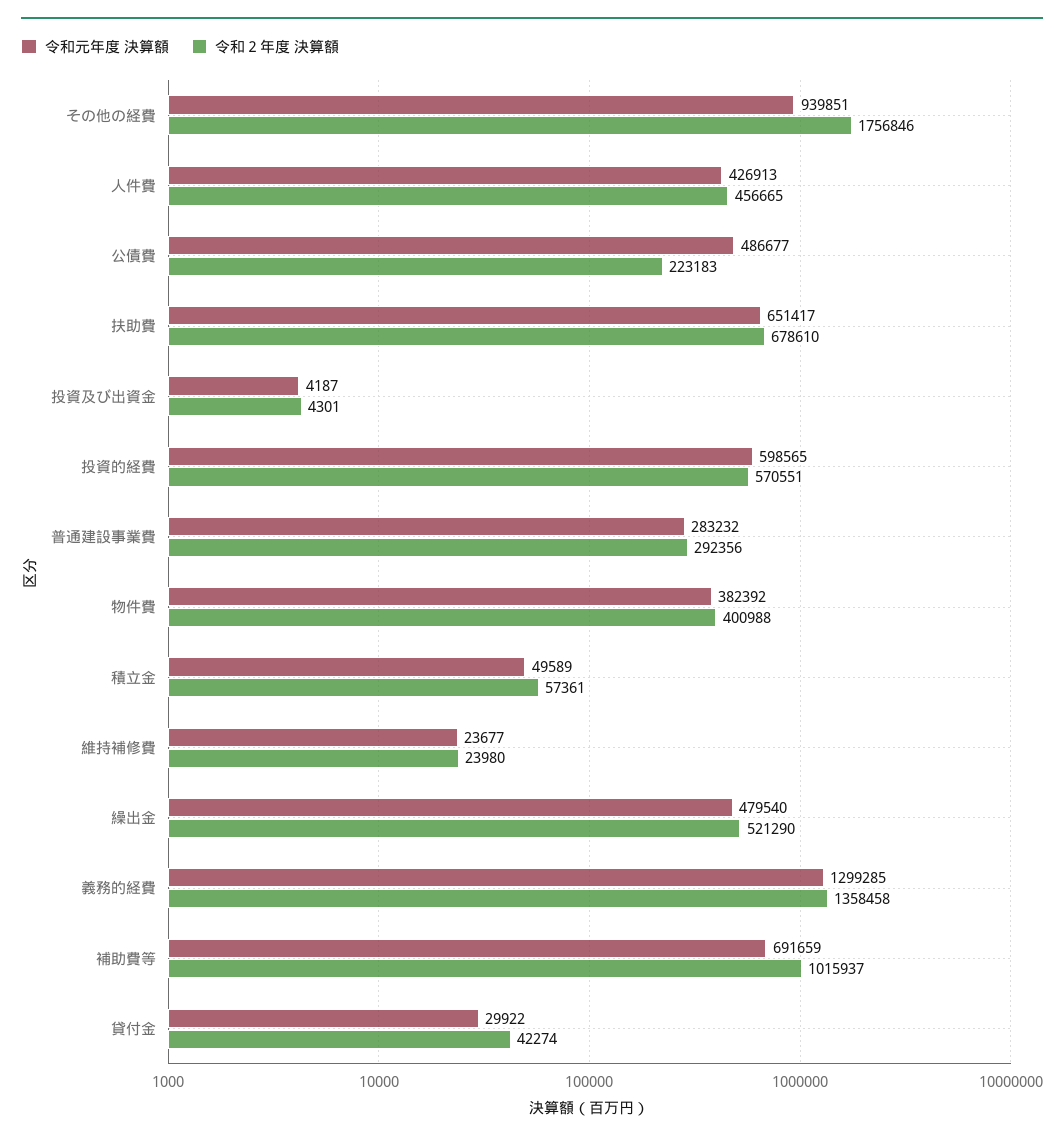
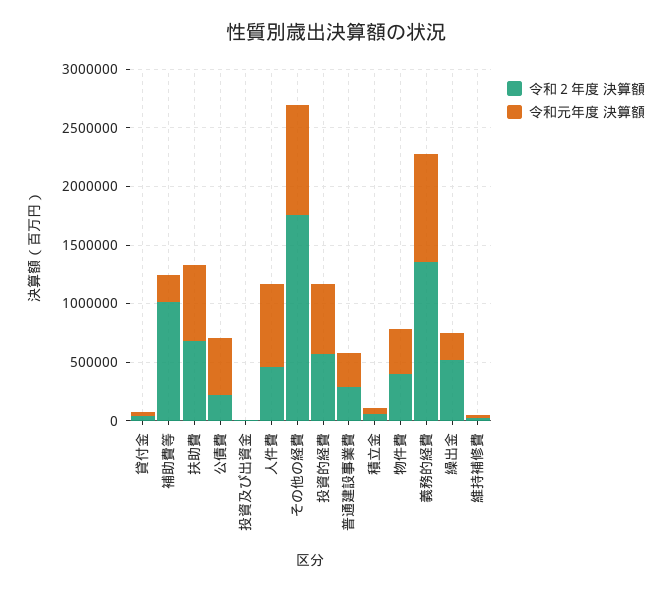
  {
    "令和元年度 決算額": {
      "その他の経費": 939851,
-     "人件費": 426913,
+     "人件費": 700000,
      "公債費": 486677,
      "扶助費": 651417,
      "投資及び出資金": 4187,
      "投資的経費": 598565,
      "普通建設事業費": 283232,
      "物件費": 382392,
      "積立金": 49589,
      "維持補修費": 23677,
-     "繰出金": 479540,
+     "繰出金": 200000,
-     "義務的経費": 1299285,
+     "義務的経費": 900000,
-     "補助費等": 691659,
+     "補助費等": 200000,
      "貸付金": 29922
    },
    "令和２年度 決算額": {
      "その他の経費": 1756846,
      "人件費": 456665,
      "公債費": 223183,
      "扶助費": 678610,
      "投資及び出資金": 4301,
      "投資的経費": 570551,
      "普通建設事業費": 292356,
      "物件費": 400988,
      "積立金": 57361,
      "維持補修費": 23980,
      "繰出金": 521290,
      "義務的経費": 1358458,
      "補助費等": 1015937,
      "貸付金": 42274
    }
  }

